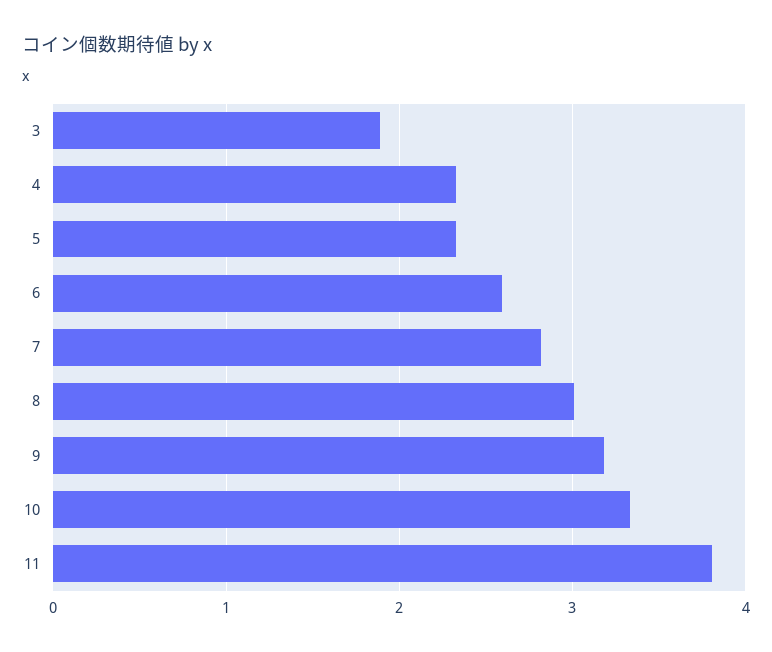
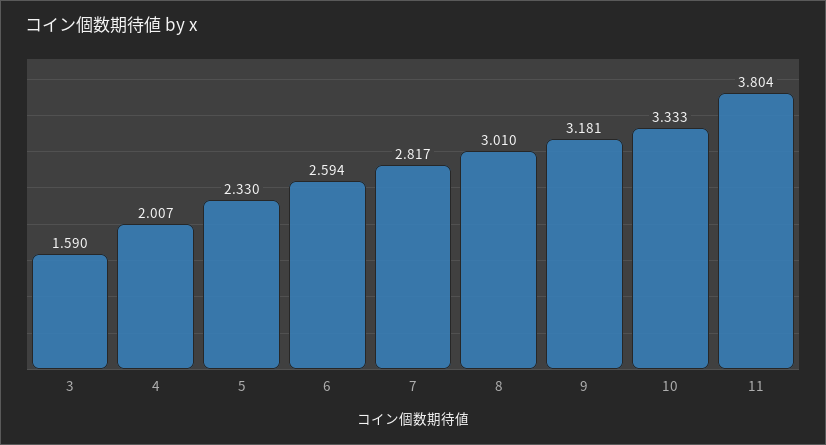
  {
-   "3": 1.9,
+   "3": 1.59,
-   "4": 2.3,
+   "4": 2.007,
    "5": 2.33,
    "6": 2.594,
    "7": 2.817,
    "8": 3.01,
    "9": 3.181,
    "10": 3.333,
    "11": 3.804
  }

